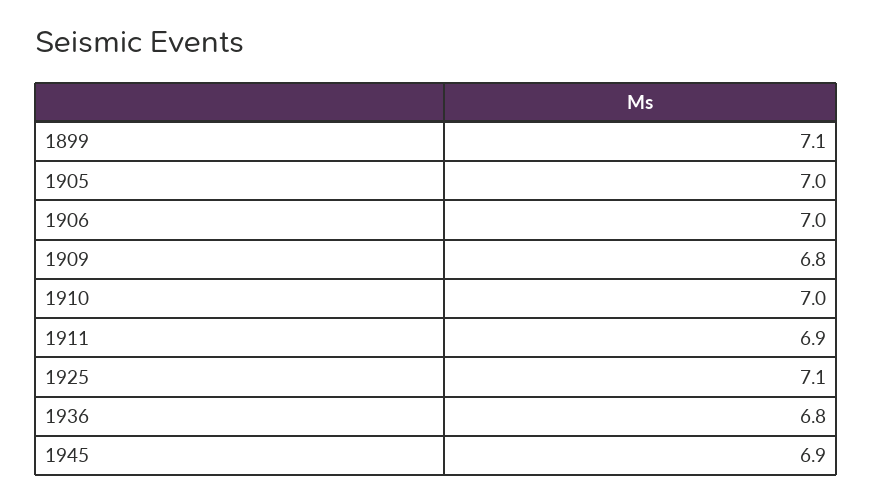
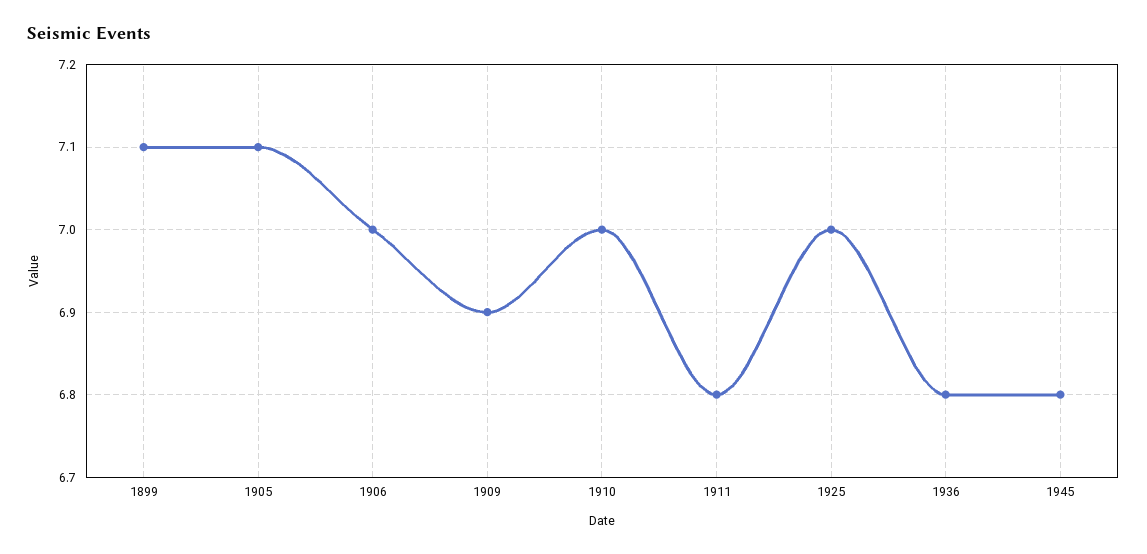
  {
    "1899": 7.1,
-   "1905": 7,
+   "1905": 7.1,
    "1906": 7,
-   "1909": 6.8,
+   "1909": 6.9,
    "1910": 7,
-   "1911": 6.9,
+   "1911": 6.8,
-   "1925": 7.1,
+   "1925": 7,
    "1936": 6.8,
-   "1945": 6.9
+   "1945": 6.8
  }

